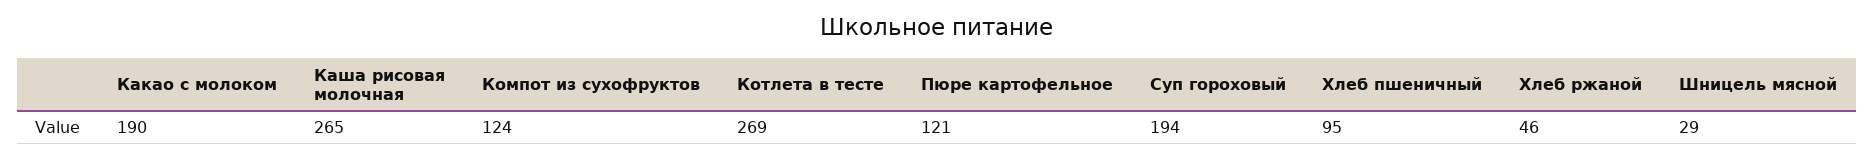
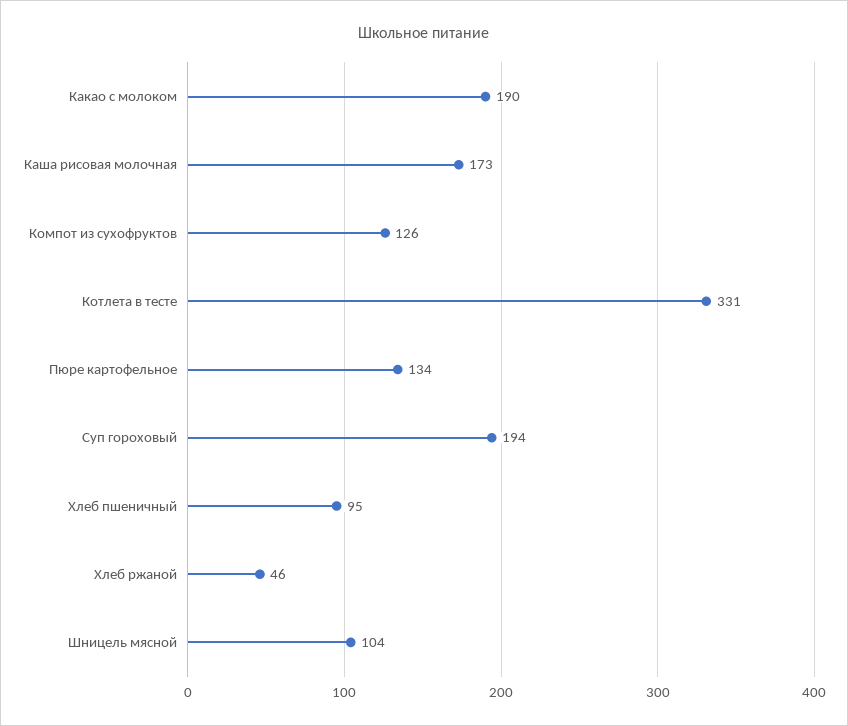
  {
    "Какао с молоком": 190,
-   "Каша рисовая молочная": 265,
+   "Каша рисовая молочная": 173,
-   "Компот из сухофруктов": 124,
+   "Компот из сухофруктов": 126,
-   "Котлета в тесте": 269,
+   "Котлета в тесте": 331,
-   "Пюре картофельное": 121,
+   "Пюре картофельное": 134,
    "Суп гороховый": 194,
    "Хлеб пшеничный": 95,
    "Хлеб ржаной": 46,
-   "Шницель мясной": 29
+   "Шницель мясной": 104
  }

